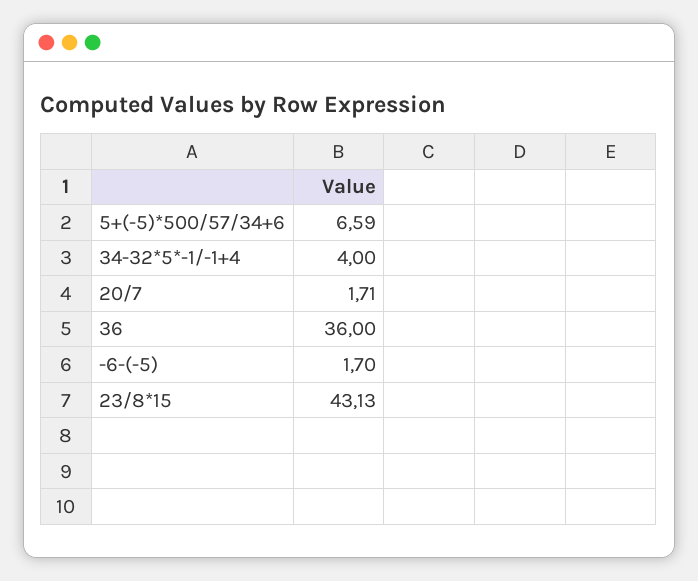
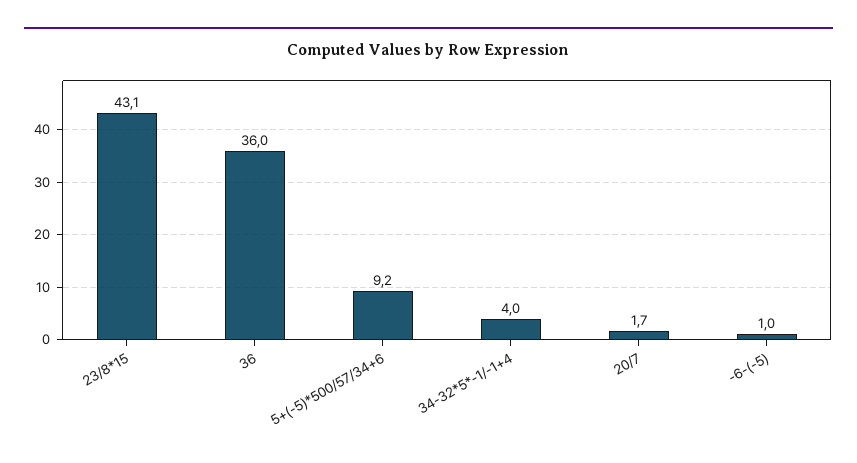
  {
-   "5+(-5)*500/57/34+6": 6.59,
+   "5+(-5)*500/57/34+6": 9.2,
    "34-32*5*-1/-1+4": 4,
    "20/7": 1.71,
    "36": 36,
-   "-6-(-5)": 1.7,
+   "-6-(-5)": 1,
    "23/8*15": 43.13
  }

